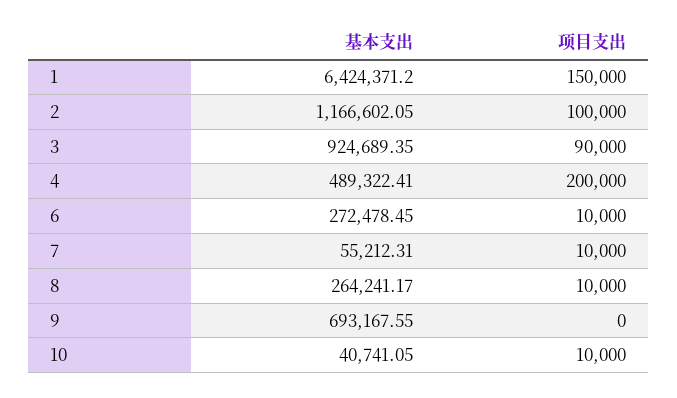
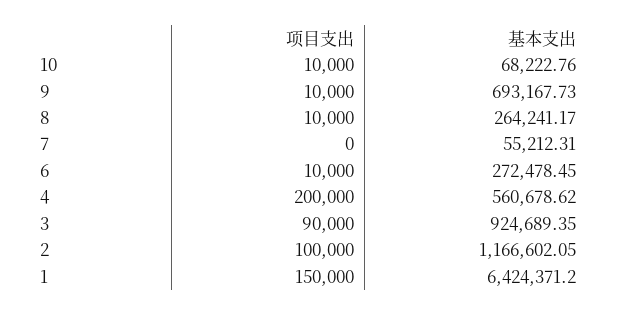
  {
    "基本支出": {
      "1": 6424371.2,
      "2": 1166602.05,
      "3": 924689.35,
-     "4": 489322.41,
+     "4": 560678.62,
      "6": 272478.45,
      "7": 55212.31,
      "8": 264241.17,
-     "9": 693167.55,
+     "9": 693167.73,
-     "10": 40741.05
+     "10": 68222.76
    },
    "项目支出": {
      "1": 150000,
      "2": 100000,
      "3": 90000,
      "4": 200000,
      "6": 10000,
-     "7": 10000,
+     "7": 0,
      "8": 10000,
-     "9": 0,
+     "9": 10000,
      "10": 10000
    }
  }

